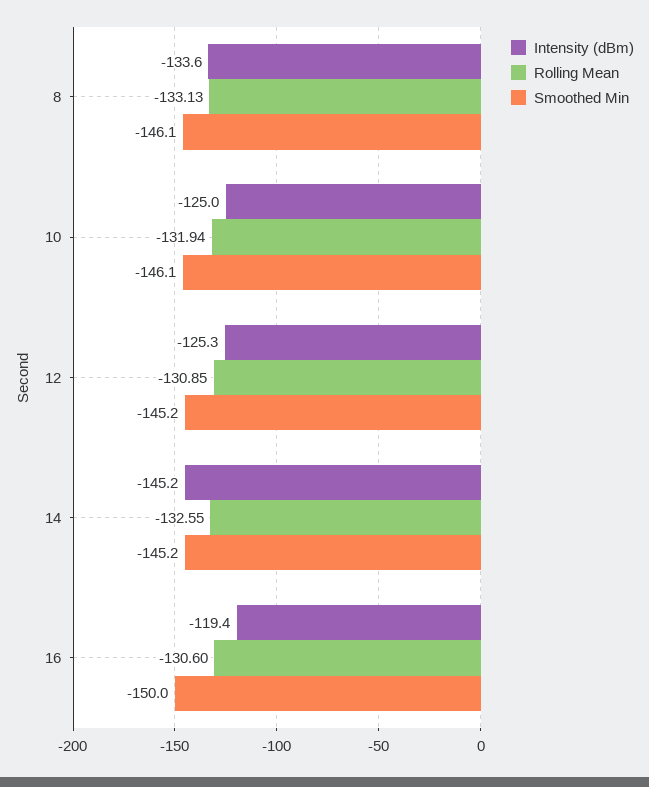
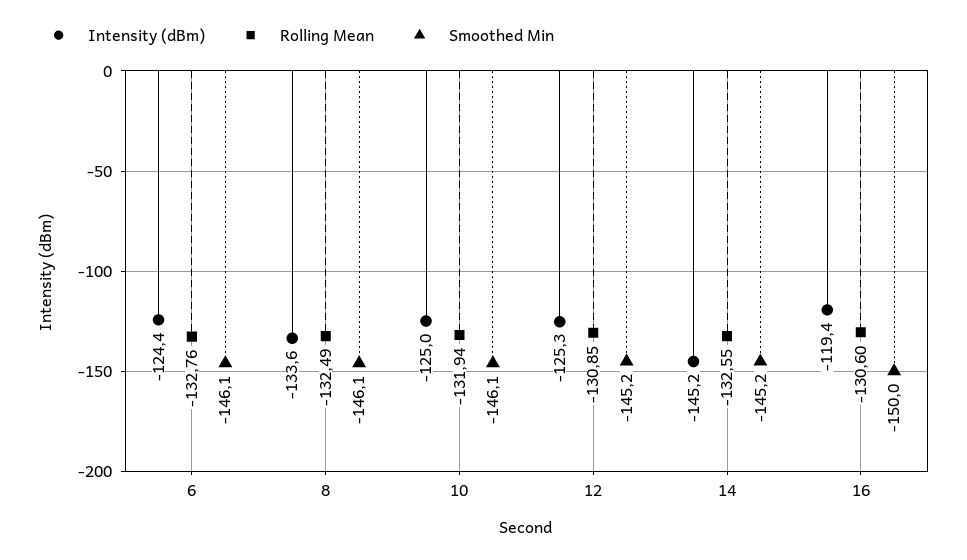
  {
    "Intensity (dBm)": {
      "8": -133.6,
      "10": -125,
      "12": -125.3,
      "14": -145.2,
-     "16": -119.4
+     "16": -119.4,
+     "6": -124.4
    },
    "Rolling Mean": {
-     "8": -133.13,
+     "8": -132.49,
      "10": -131.94,
      "12": -130.85,
      "14": -132.55,
-     "16": -130.6
+     "16": -130.6,
+     "6": -132.76
    },
    "Smoothed Min": {
      "8": -146.1,
      "10": -146.1,
      "12": -145.2,
      "14": -145.2,
-     "16": -150
+     "16": -150,
+     "6": -146.1
    }
  }

